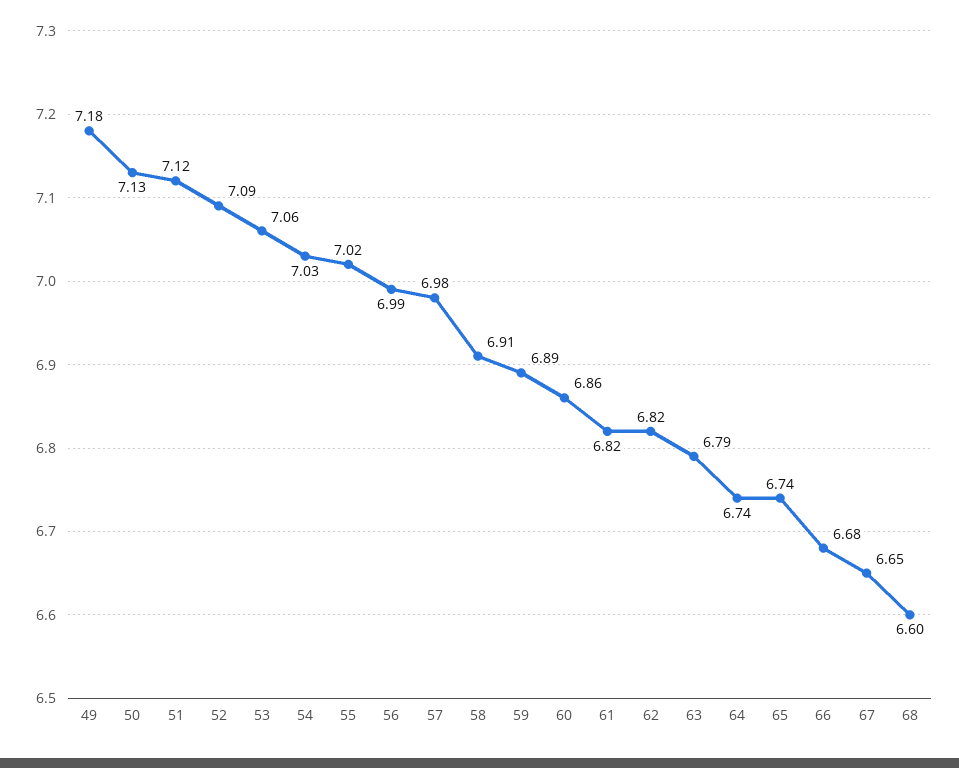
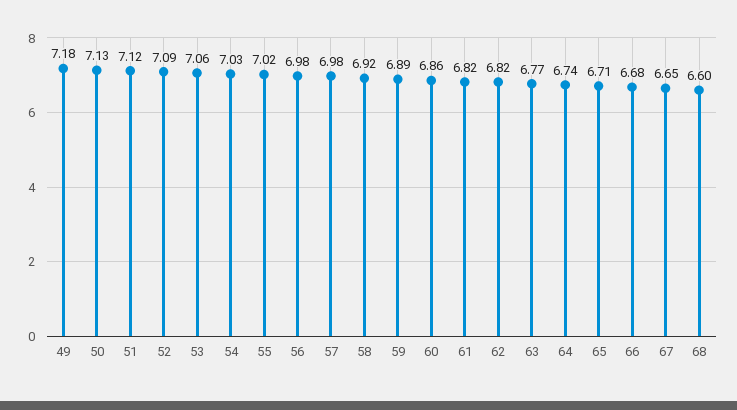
  {
    "49": 7.18,
    "50": 7.13,
    "51": 7.12,
    "52": 7.09,
    "53": 7.06,
    "54": 7.03,
    "55": 7.02,
-   "56": 6.99,
+   "56": 6.98,
    "57": 6.98,
-   "58": 6.91,
+   "58": 6.92,
    "59": 6.89,
    "60": 6.86,
    "61": 6.82,
    "62": 6.82,
-   "63": 6.79,
+   "63": 6.77,
    "64": 6.74,
-   "65": 6.74,
+   "65": 6.71,
    "66": 6.68,
    "67": 6.65,
    "68": 6.6
  }

